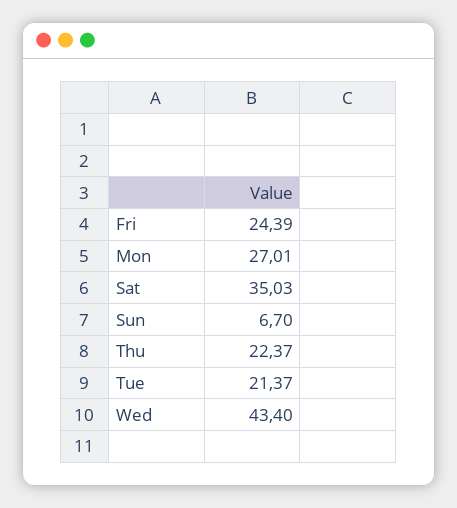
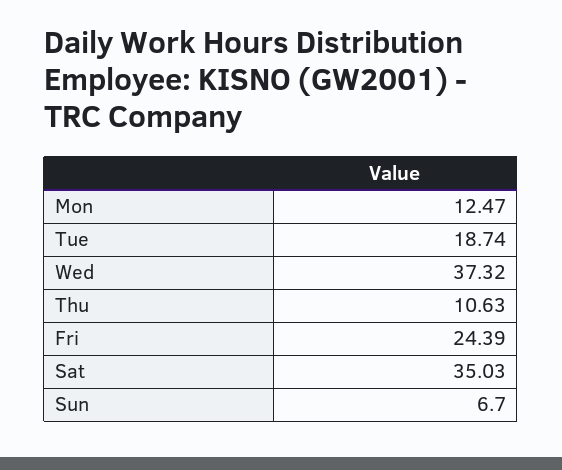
  {
    "Fri": 24.39,
-   "Mon": 27.01,
+   "Mon": 12.47,
    "Sat": 35.03,
    "Sun": 6.7,
-   "Thu": 22.37,
+   "Thu": 10.63,
-   "Tue": 21.37,
+   "Tue": 18.74,
-   "Wed": 43.4
+   "Wed": 37.32
  }

